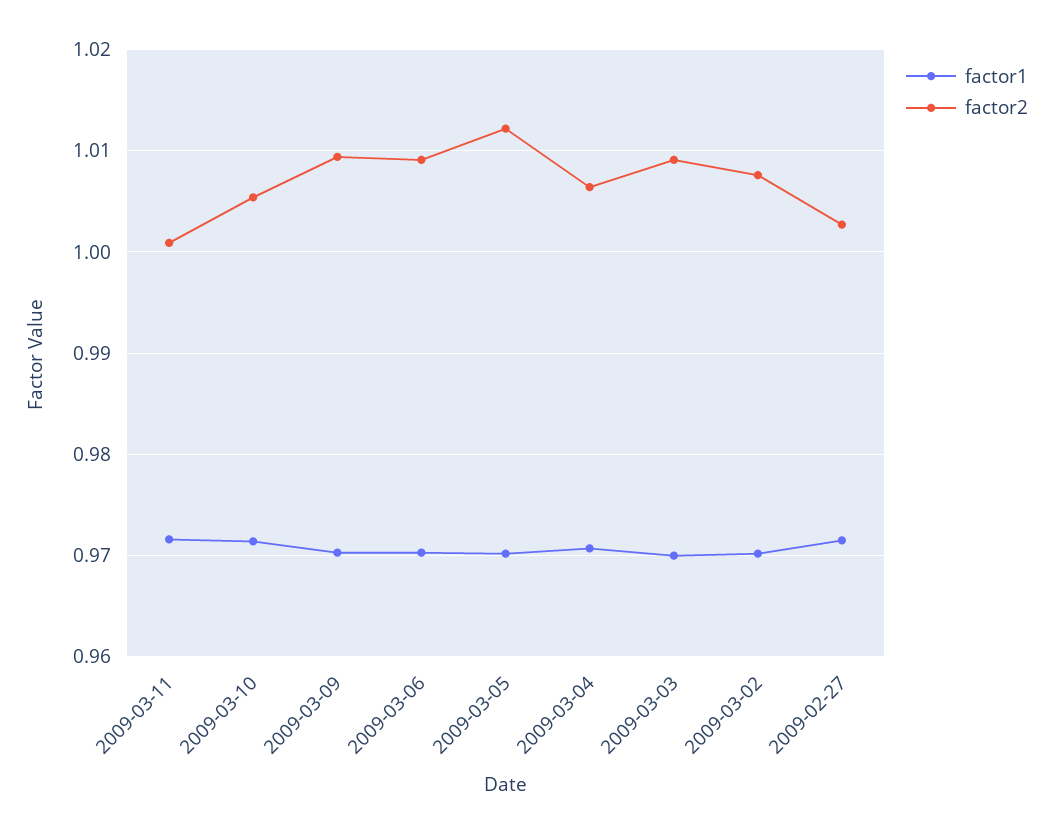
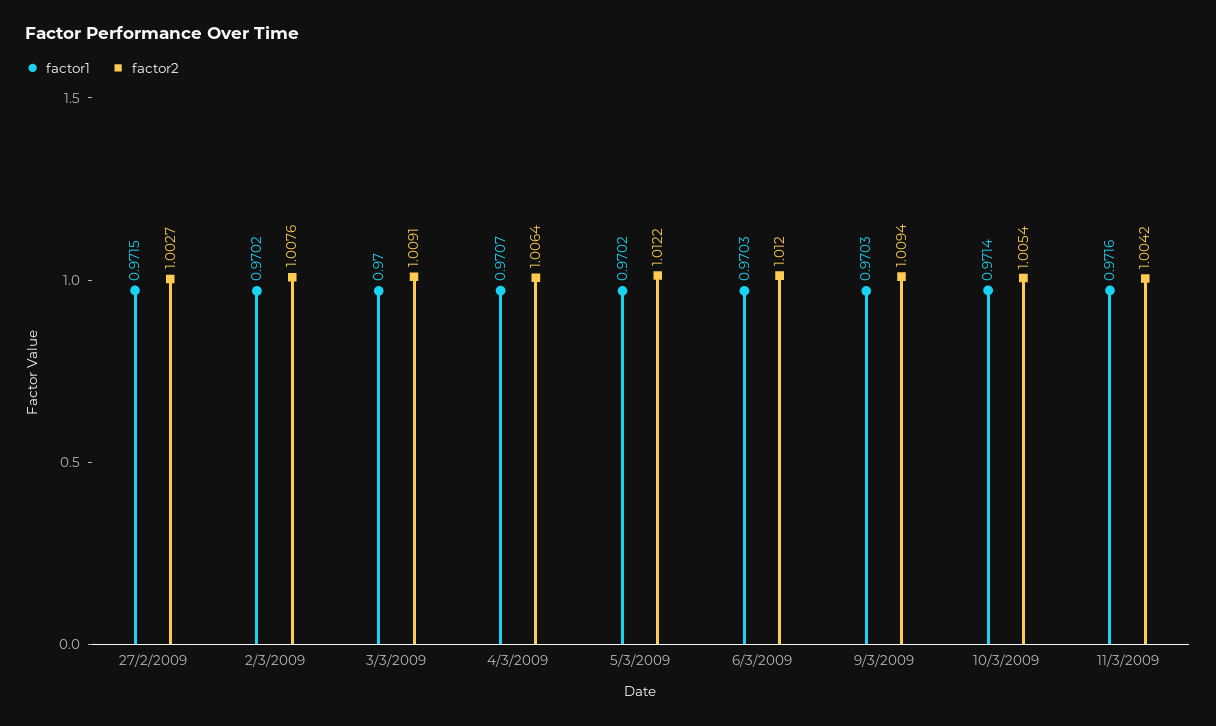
  {
    "factor1": {
      "2009-03-11": 0.9716,
      "2009-03-10": 0.9714,
      "2009-03-09": 0.9703,
      "2009-03-06": 0.9703,
      "2009-03-05": 0.9702,
      "2009-03-04": 0.9707,
      "2009-03-03": 0.97,
      "2009-03-02": 0.9702,
      "2009-02-27": 0.9715
    },
    "factor2": {
-     "2009-03-11": 1.001,
+     "2009-03-11": 1.0042,
      "2009-03-10": 1.0054,
      "2009-03-09": 1.0094,
-     "2009-03-06": 1.009,
+     "2009-03-06": 1.012,
      "2009-03-05": 1.0122,
      "2009-03-04": 1.0064,
      "2009-03-03": 1.0091,
      "2009-03-02": 1.0076,
      "2009-02-27": 1.0027
    }
  }

